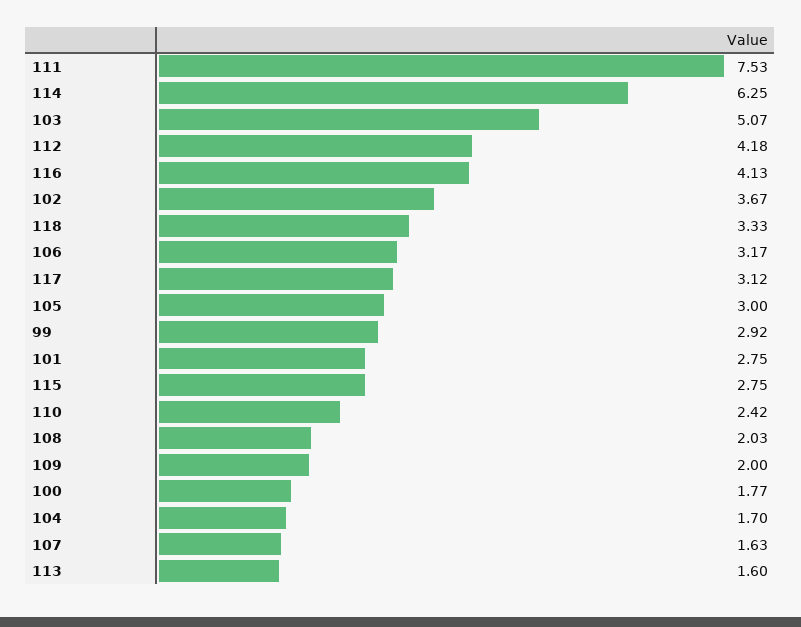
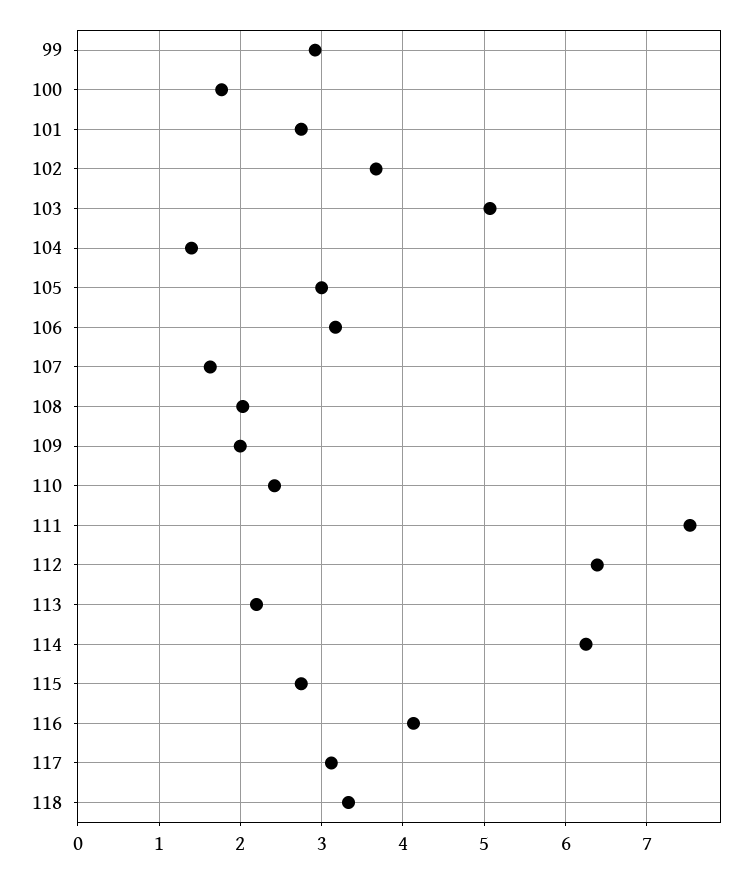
  {
    "111": 7.53,
    "114": 6.25,
    "103": 5.07,
-   "112": 4.18,
+   "112": 6.4,
    "116": 4.13,
    "102": 3.67,
    "118": 3.33,
    "106": 3.17,
    "117": 3.12,
    "105": 3,
    "99": 2.92,
    "101": 2.75,
    "115": 2.75,
    "110": 2.42,
    "108": 2.03,
    "109": 2,
    "100": 1.77,
-   "104": 1.7,
+   "104": 1.4,
    "107": 1.63,
-   "113": 1.6
+   "113": 2.2
  }

